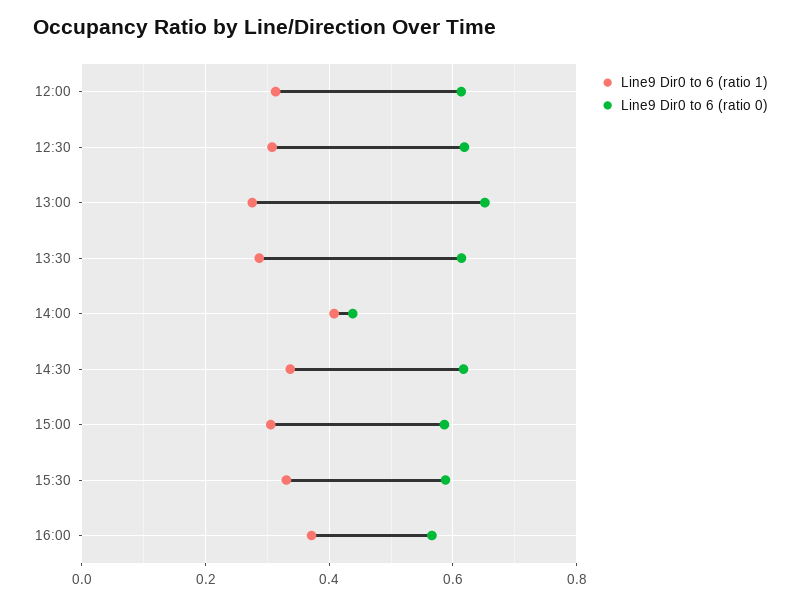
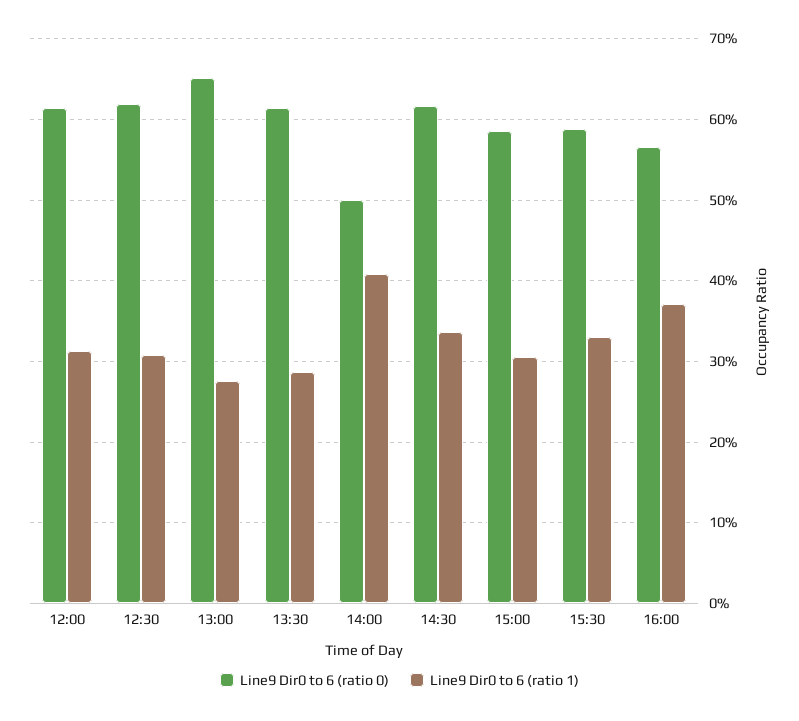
  {
    "Line9 Dir0 to 6 (ratio 1)": {
      "12:00": 0.31,
      "12:30": 0.31,
      "13:00": 0.28,
      "13:30": 0.29,
      "14:00": 0.41,
      "14:30": 0.34,
      "15:00": 0.31,
      "15:30": 0.33,
      "16:00": 0.37
    },
    "Line9 Dir0 to 6 (ratio 0)": {
      "12:00": 0.61,
      "12:30": 0.62,
      "13:00": 0.65,
      "13:30": 0.61,
-     "14:00": 0.44,
+     "14:00": 0.5,
      "14:30": 0.62,
      "15:00": 0.59,
      "15:30": 0.59,
      "16:00": 0.57
    }
  }

